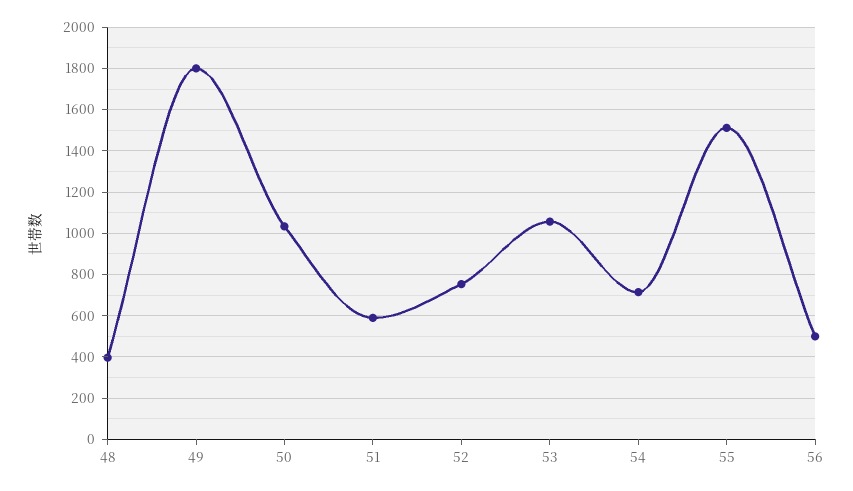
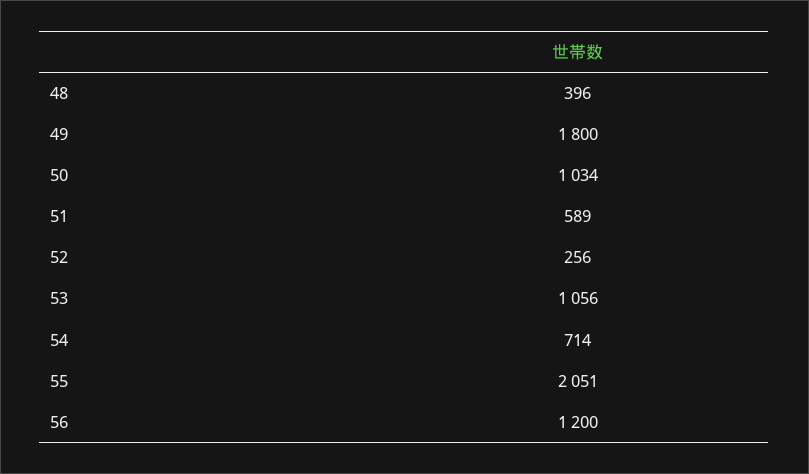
  {
    "48": 396,
    "49": 1800,
    "50": 1034,
    "51": 589,
-   "52": 750,
+   "52": 256,
    "53": 1056,
    "54": 714,
-   "55": 1500,
+   "55": 2051,
-   "56": 500
+   "56": 1200
  }

